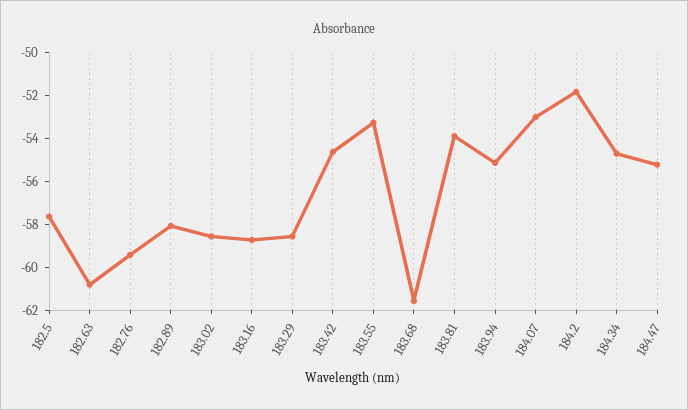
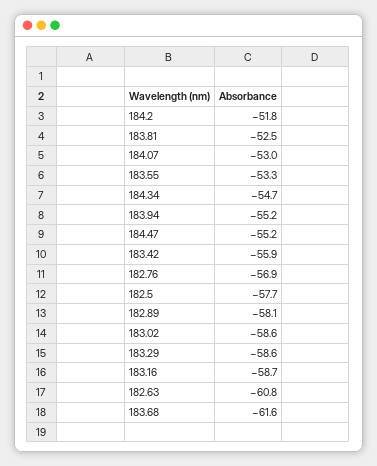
  {
    "182.5": -57.7,
    "182.63": -60.8,
-   "182.76": -59.5,
+   "182.76": -56.9,
    "182.89": -58.1,
    "183.02": -58.6,
    "183.16": -58.7,
    "183.29": -58.6,
-   "183.42": -54.5,
+   "183.42": -55.9,
    "183.55": -53.3,
    "183.68": -61.6,
-   "183.81": -54,
+   "183.81": -52.5,
    "183.94": -55.2,
    "184.07": -53,
    "184.2": -51.8,
    "184.34": -54.7,
    "184.47": -55.2
  }

